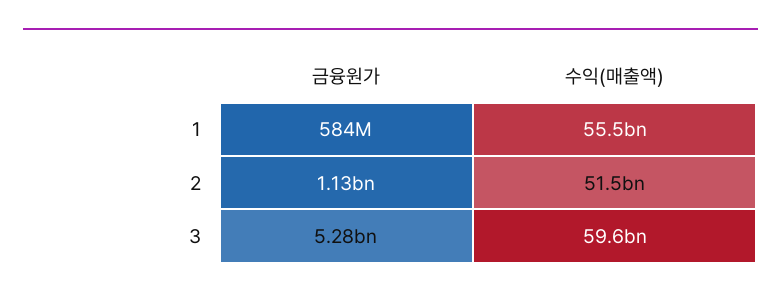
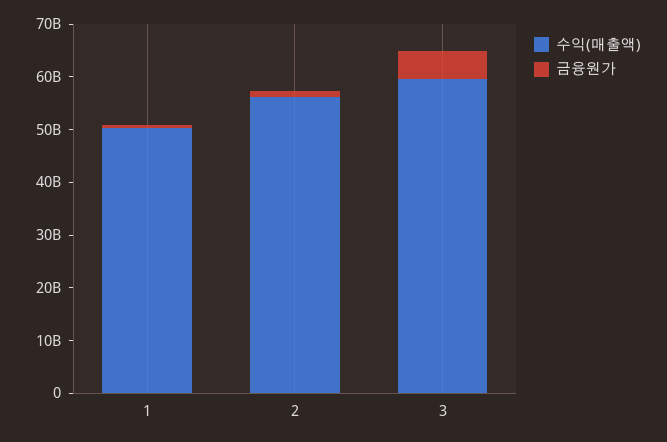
  {
    "금융원가": {
      "1": 584000000,
      "2": 1130000000,
      "3": 5280000000
    },
    "수익(매출액)": {
-     "1": 55500000000,
+     "1": 50000000000,
-     "2": 51500000000,
+     "2": 56000000000,
      "3": 59600000000
    }
  }

